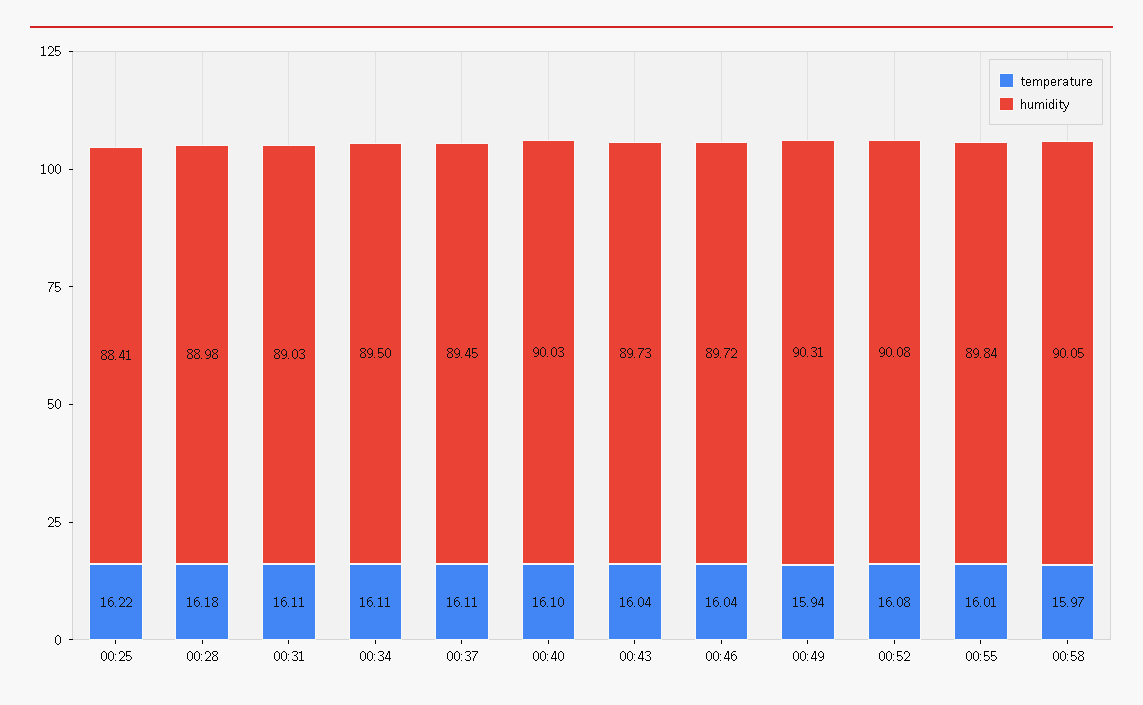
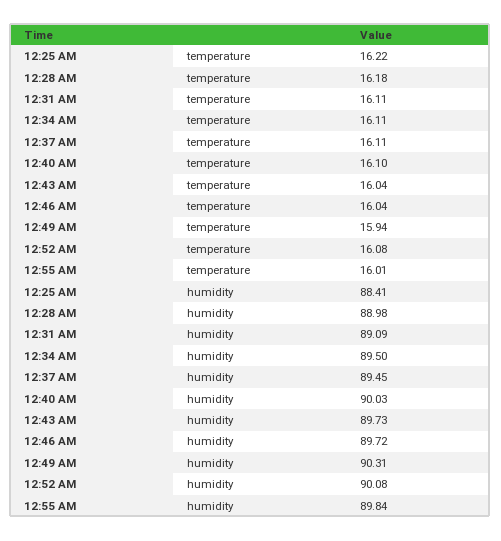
  {
    "temperature": {
      "00:25": 16.22,
      "00:28": 16.18,
      "00:31": 16.11,
      "00:34": 16.11,
      "00:37": 16.11,
      "00:40": 16.1,
      "00:43": 16.04,
      "00:46": 16.04,
      "00:49": 15.94,
      "00:52": 16.08,
-     "00:55": 16.01,
+     "00:55": 16.01
-     "00:58": 15.97
    },
    "humidity": {
      "00:25": 88.41,
      "00:28": 88.98,
-     "00:31": 89.03,
+     "00:31": 89.09,
      "00:34": 89.5,
      "00:37": 89.45,
      "00:40": 90.03,
      "00:43": 89.73,
      "00:46": 89.72,
      "00:49": 90.31,
      "00:52": 90.08,
-     "00:55": 89.84,
+     "00:55": 89.84
-     "00:58": 90.05
    }
  }

